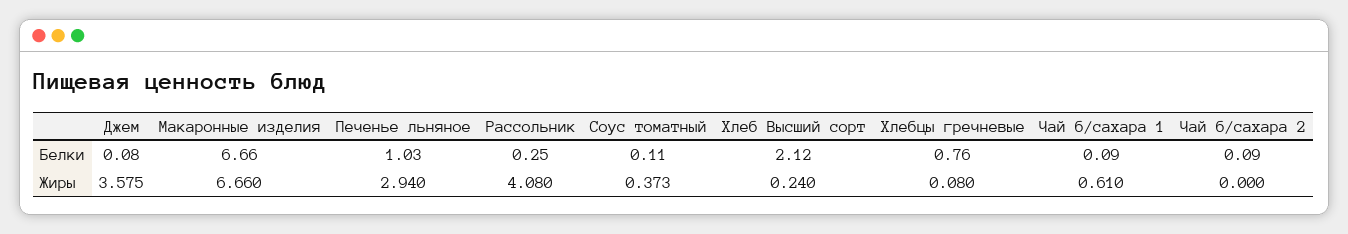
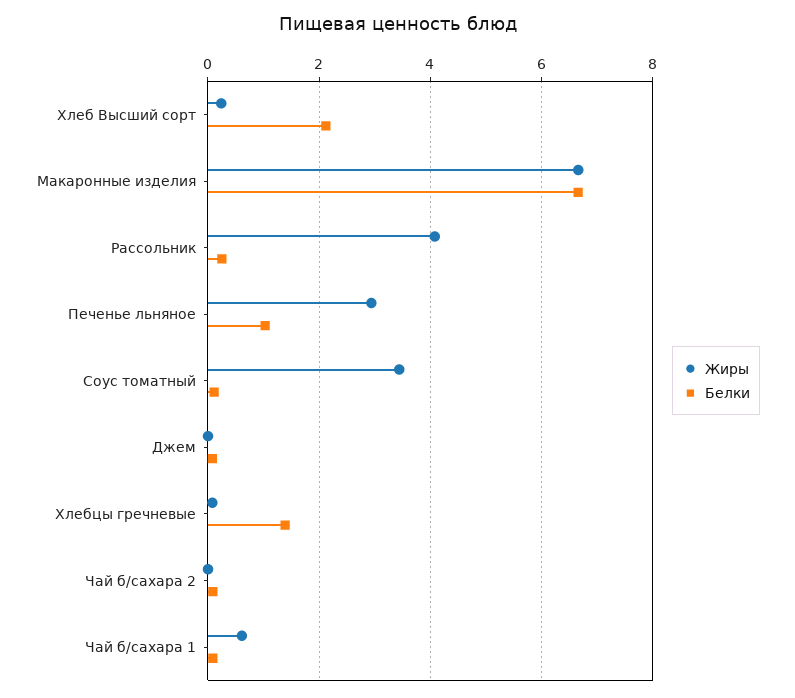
  {
    "Белки": {
      "Джем": 0.08,
      "Макаронные изделия": 6.66,
      "Печенье льняное": 1.03,
      "Рассольник": 0.25,
      "Соус томатный": 0.11,
      "Хлеб Высший сорт": 2.12,
-     "Хлебцы гречневые": 0.76,
+     "Хлебцы гречневые": 1.4,
      "Чай б/сахара 1": 0.09,
      "Чай б/сахара 2": 0.09
    },
    "Жиры": {
-     "Джем": 3.575,
+     "Джем": 0,
      "Макаронные изделия": 6.66,
      "Печенье льняное": 2.94,
      "Рассольник": 4.08,
-     "Соус томатный": 0.373,
+     "Соус томатный": 3.4,
      "Хлеб Высший сорт": 0.24,
      "Хлебцы гречневые": 0.08,
      "Чай б/сахара 1": 0.61,
      "Чай б/сахара 2": 0
    }
  }

